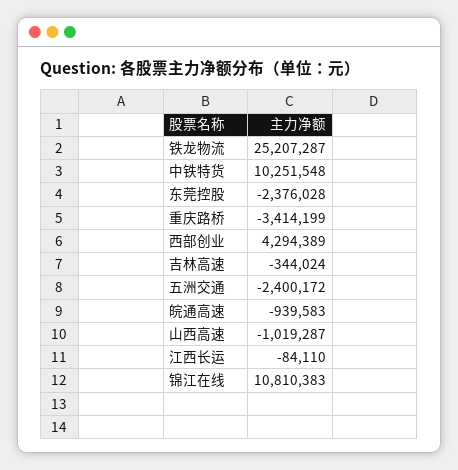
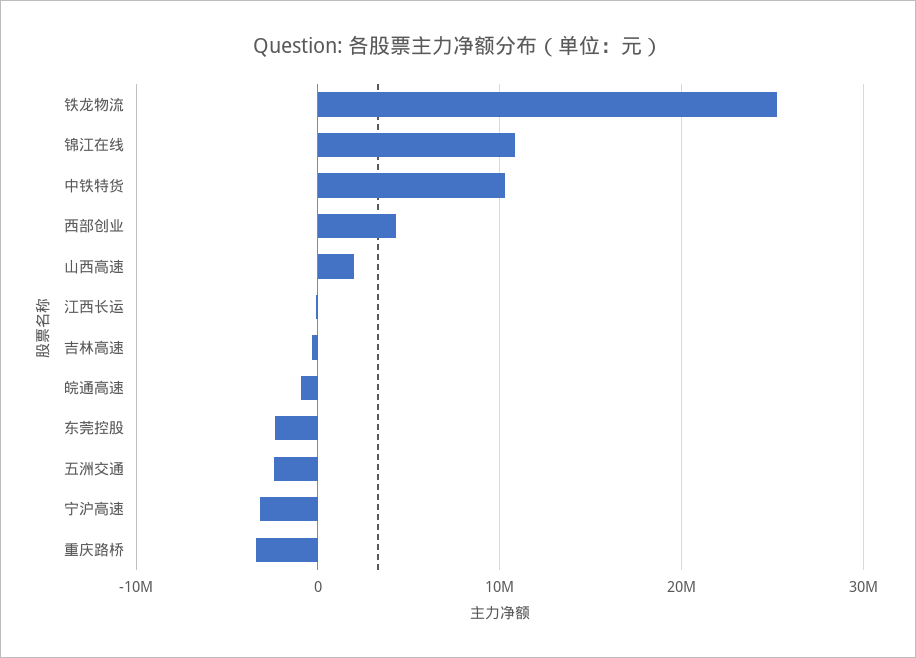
  {
    "铁龙物流": 25207287,
    "中铁特货": 10251548,
    "东莞控股": -2376028,
    "重庆路桥": -3414199,
    "西部创业": 4294389,
    "吉林高速": -344024,
    "五洲交通": -2400172,
    "皖通高速": -939583,
-   "山西高速": -1019287,
+   "山西高速": 2000000,
    "江西长运": -84110,
-   "锦江在线": 10810383
+   "锦江在线": 10810383,
+   "宁沪高速": -3000000
  }

